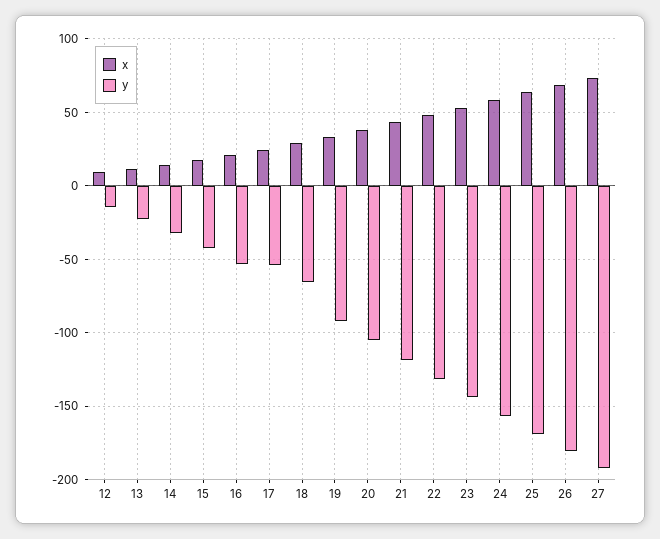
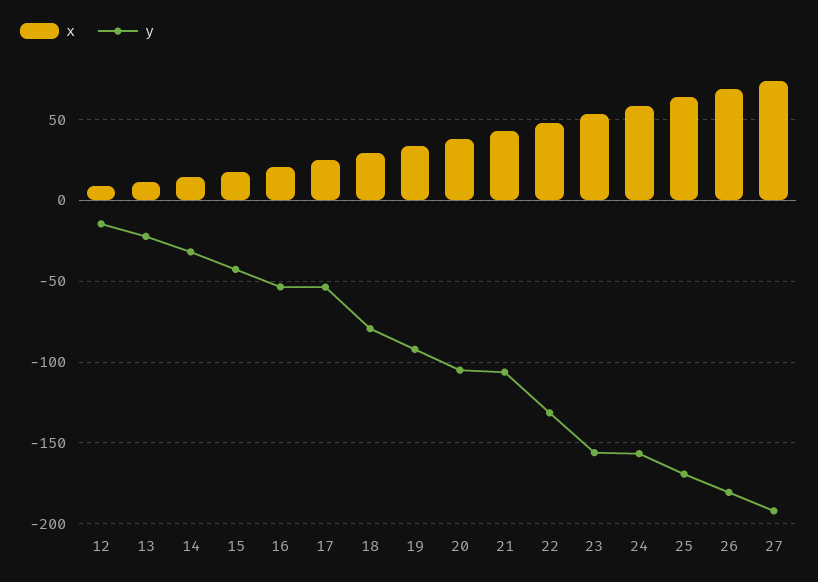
  {
    "x": {
      "12": 10,
      "13": 10,
      "14": 15,
      "15": 20,
      "16": 20,
      "17": 25,
      "18": 30,
      "19": 35,
      "20": 40,
      "21": 45,
      "22": 50,
      "23": 55,
      "24": 60,
      "25": 65,
      "26": 70,
      "27": 75
    },
    "y": {
      "12": -15,
      "13": -20,
      "14": -30,
      "15": -45,
      "16": -55,
      "17": -55,
-     "18": -65,
+     "18": -80,
      "19": -90,
      "20": -105,
-     "21": -120,
+     "21": -105,
      "22": -130,
-     "23": -145,
+     "23": -155,
      "24": -155,
      "25": -170,
      "26": -180,
      "27": -190
    }
  }

